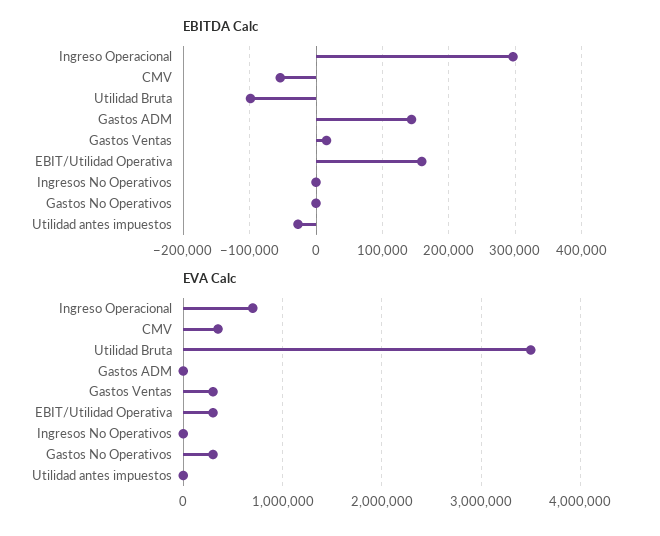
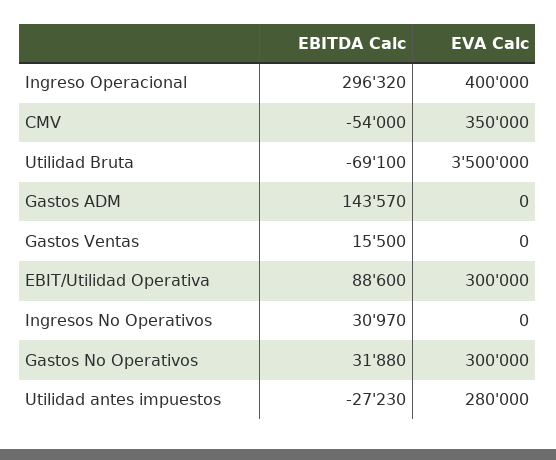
  {
    "EBITDA Calc": {
      "Ingreso Operacional": 296320,
      "CMV": -54000,
-     "Utilidad Bruta": -100000,
+     "Utilidad Bruta": -69100,
      "Gastos ADM": 143570,
      "Gastos Ventas": 15500,
-     "EBIT/Utilidad Operativa": 160000,
+     "EBIT/Utilidad Operativa": 88600,
-     "Ingresos No Operativos": 0,
+     "Ingresos No Operativos": 30970,
-     "Gastos No Operativos": 0,
+     "Gastos No Operativos": 31880,
      "Utilidad antes impuestos": -27230
    },
    "EVA Calc": {
-     "Ingreso Operacional": 700000,
+     "Ingreso Operacional": 400000,
      "CMV": 350000,
      "Utilidad Bruta": 3500000,
      "Gastos ADM": 0,
-     "Gastos Ventas": 300000,
+     "Gastos Ventas": 0,
      "EBIT/Utilidad Operativa": 300000,
      "Ingresos No Operativos": 0,
      "Gastos No Operativos": 300000,
-     "Utilidad antes impuestos": 0
+     "Utilidad antes impuestos": 280000
    }
  }

